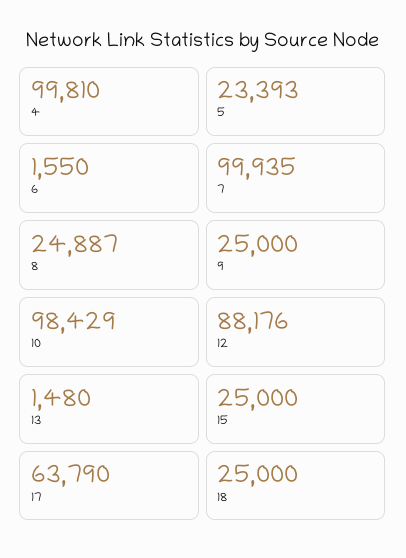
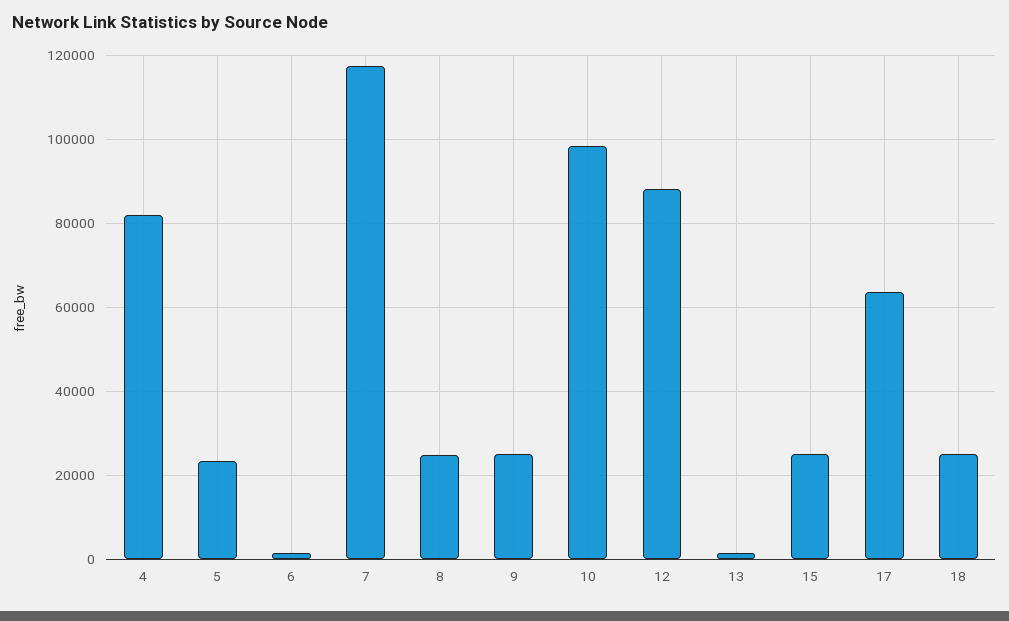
  {
-   "4": 99810,
+   "4": 82000,
    "5": 23393,
    "6": 1550,
-   "7": 99935,
+   "7": 118000,
    "8": 24887,
    "9": 25000,
    "10": 98429,
    "12": 88176,
    "13": 1480,
    "15": 25000,
    "17": 63790,
    "18": 25000
  }

